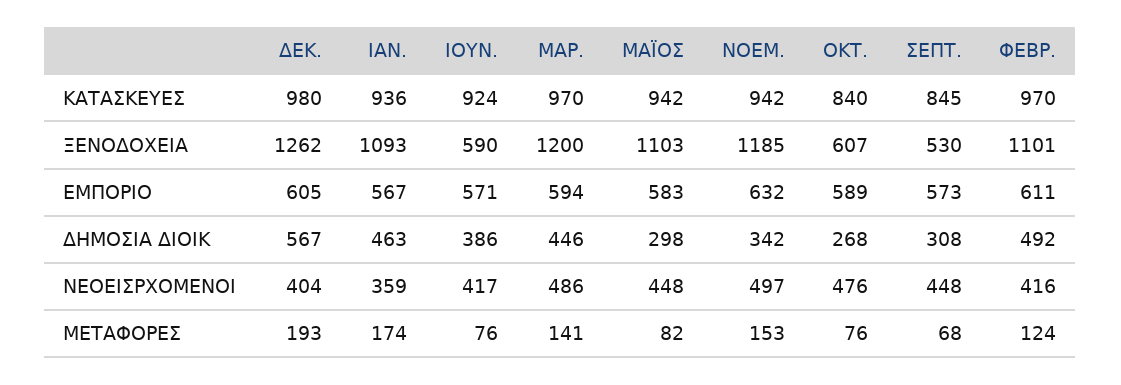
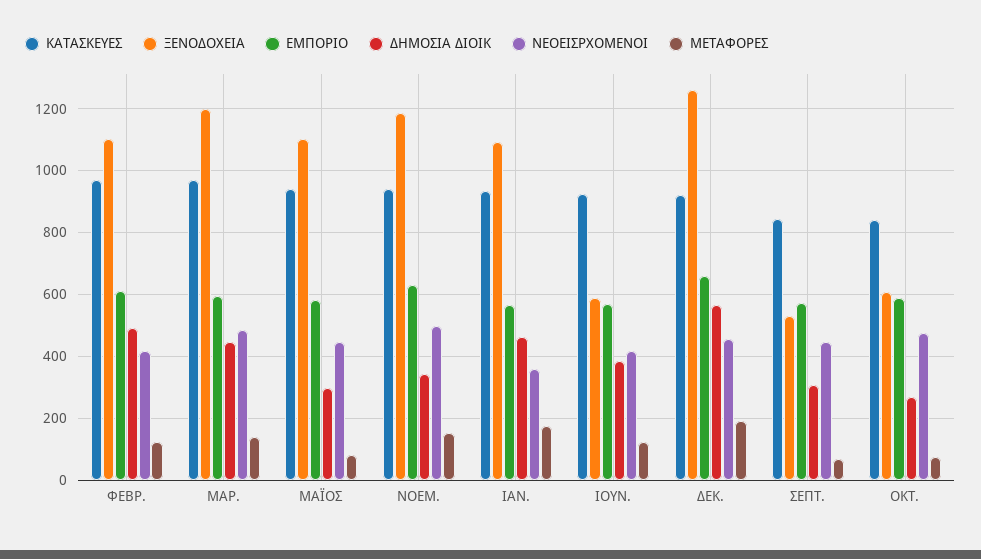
  {
    "ΚΑΤΑΣΚΕΥΕΣ": {
-     "ΔΕΚ.": 980,
+     "ΔΕΚ.": 920,
      "ΙΑΝ.": 936,
      "ΙΟΥΝ.": 924,
      "ΜΑΡ.": 970,
      "ΜΑΪΟΣ": 942,
      "ΝΟΕΜ.": 942,
      "ΟΚΤ.": 840,
      "ΣΕΠΤ.": 845,
      "ΦΕΒΡ.": 970
    },
    "ΞΕΝΟΔΟΧΕΙΑ": {
      "ΔΕΚ.": 1262,
      "ΙΑΝ.": 1093,
      "ΙΟΥΝ.": 590,
      "ΜΑΡ.": 1200,
      "ΜΑΪΟΣ": 1103,
      "ΝΟΕΜ.": 1185,
      "ΟΚΤ.": 607,
      "ΣΕΠΤ.": 530,
      "ΦΕΒΡ.": 1101
    },
    "ΕΜΠΟΡΙΟ": {
-     "ΔΕΚ.": 605,
+     "ΔΕΚ.": 660,
      "ΙΑΝ.": 567,
      "ΙΟΥΝ.": 571,
      "ΜΑΡ.": 594,
      "ΜΑΪΟΣ": 583,
      "ΝΟΕΜ.": 632,
      "ΟΚΤ.": 589,
      "ΣΕΠΤ.": 573,
      "ΦΕΒΡ.": 611
    },
    "ΔΗΜΟΣΙΑ ΔΙΟΙΚ": {
      "ΔΕΚ.": 567,
      "ΙΑΝ.": 463,
      "ΙΟΥΝ.": 386,
      "ΜΑΡ.": 446,
      "ΜΑΪΟΣ": 298,
      "ΝΟΕΜ.": 342,
      "ΟΚΤ.": 268,
      "ΣΕΠΤ.": 308,
      "ΦΕΒΡ.": 492
    },
    "ΝΕΟΕΙΣΡΧΟΜΕΝΟΙ": {
-     "ΔΕΚ.": 404,
+     "ΔΕΚ.": 460,
      "ΙΑΝ.": 359,
      "ΙΟΥΝ.": 417,
      "ΜΑΡ.": 486,
      "ΜΑΪΟΣ": 448,
      "ΝΟΕΜ.": 497,
      "ΟΚΤ.": 476,
      "ΣΕΠΤ.": 448,
      "ΦΕΒΡ.": 416
    },
    "ΜΕΤΑΦΟΡΕΣ": {
      "ΔΕΚ.": 193,
      "ΙΑΝ.": 174,
-     "ΙΟΥΝ.": 76,
+     "ΙΟΥΝ.": 120,
      "ΜΑΡ.": 141,
      "ΜΑΪΟΣ": 82,
      "ΝΟΕΜ.": 153,
      "ΟΚΤ.": 76,
      "ΣΕΠΤ.": 68,
      "ΦΕΒΡ.": 124
    }
  }

